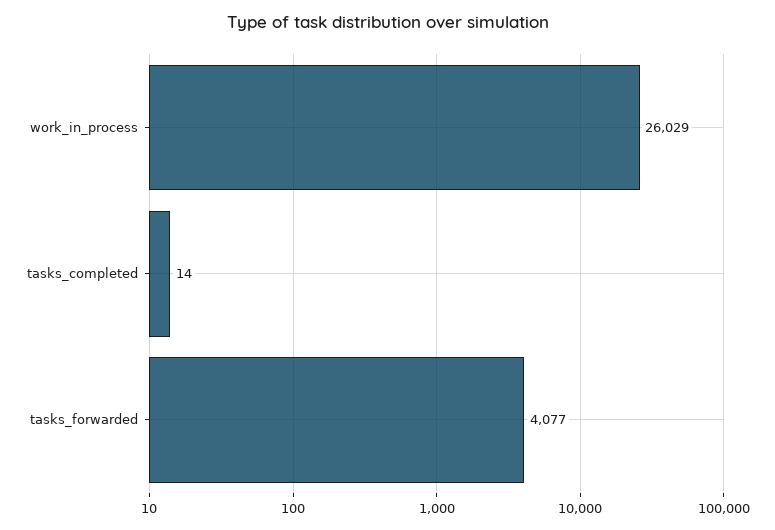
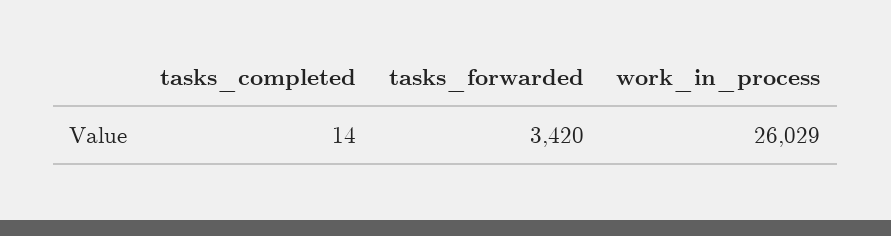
  {
    "work_in_process": 26029,
    "tasks_completed": 14,
-   "tasks_forwarded": 4077
+   "tasks_forwarded": 3420
  }

